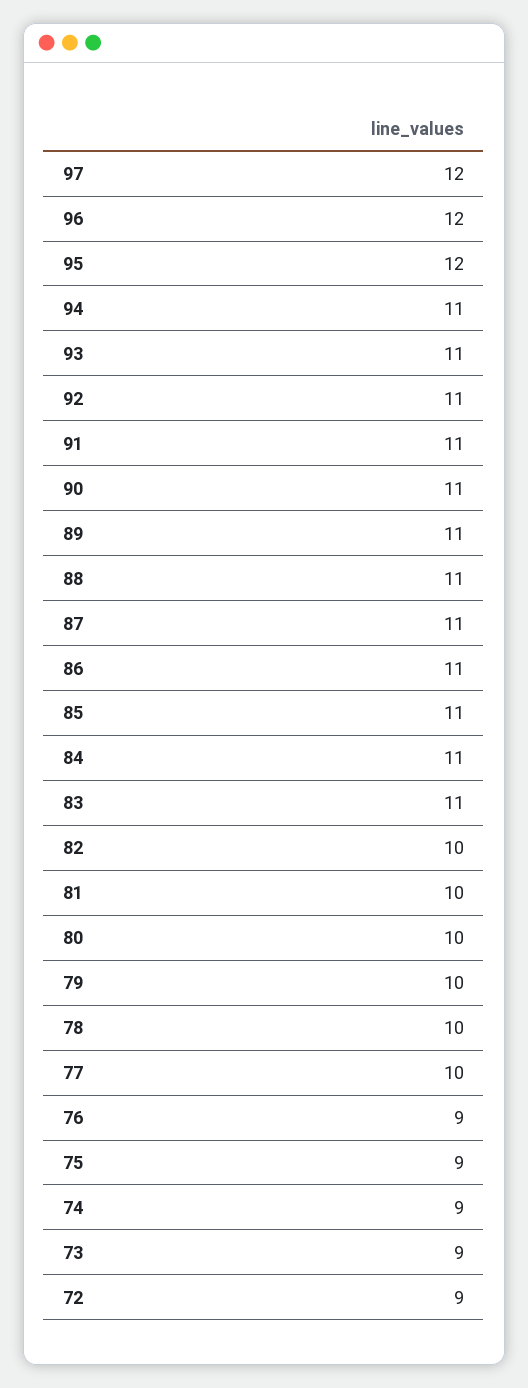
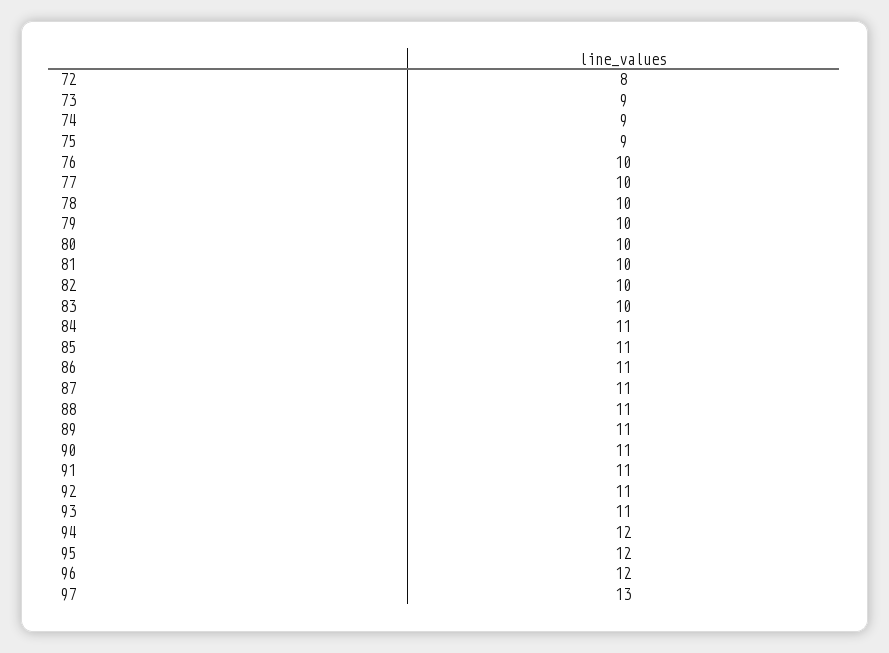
  {
-   "97": 12,
+   "97": 13,
    "96": 12,
    "95": 12,
-   "94": 11,
+   "94": 12,
    "93": 11,
    "92": 11,
    "91": 11,
    "90": 11,
    "89": 11,
    "88": 11,
    "87": 11,
    "86": 11,
    "85": 11,
    "84": 11,
-   "83": 11,
+   "83": 10,
    "82": 10,
    "81": 10,
    "80": 10,
    "79": 10,
    "78": 10,
    "77": 10,
-   "76": 9,
+   "76": 10,
    "75": 9,
    "74": 9,
    "73": 9,
-   "72": 9
+   "72": 8
  }

